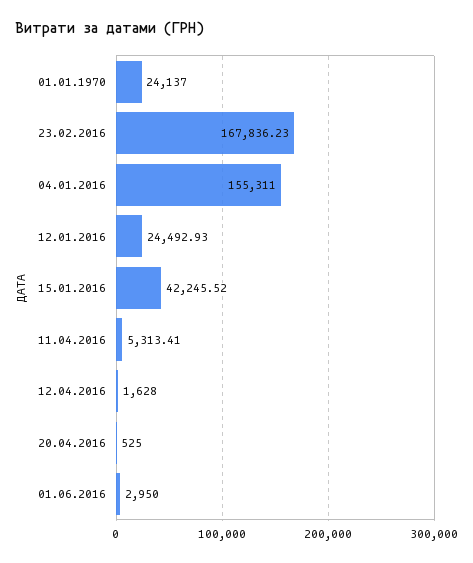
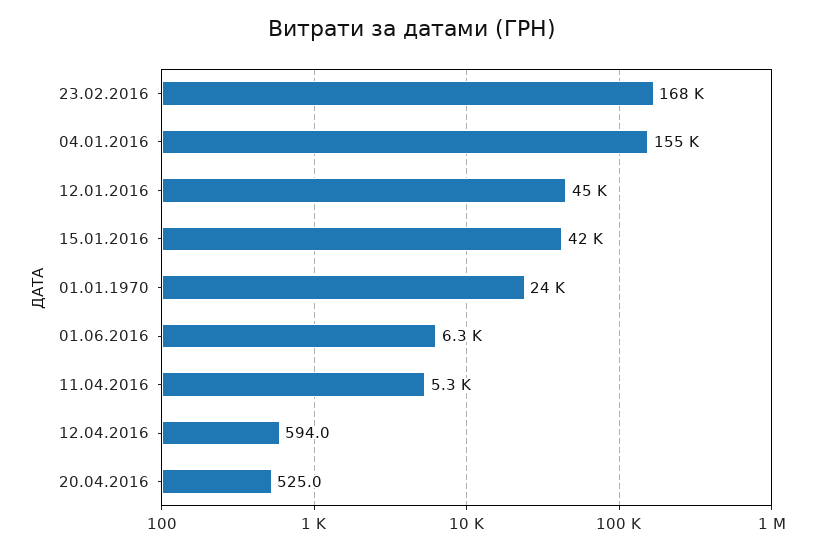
  {
    "01.01.1970": 24137,
    "23.02.2016": 167836.23,
    "04.01.2016": 155311,
-   "12.01.2016": 24492.93,
+   "12.01.2016": 45000,
    "15.01.2016": 42245.52,
    "11.04.2016": 5313.41,
-   "12.04.2016": 1628,
+   "12.04.2016": 594,
    "20.04.2016": 525,
-   "01.06.2016": 2950
+   "01.06.2016": 6300
  }

